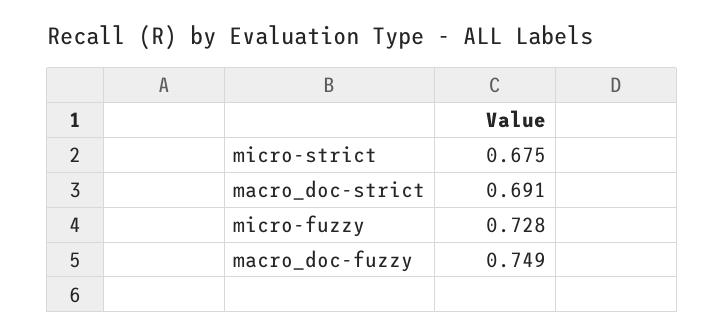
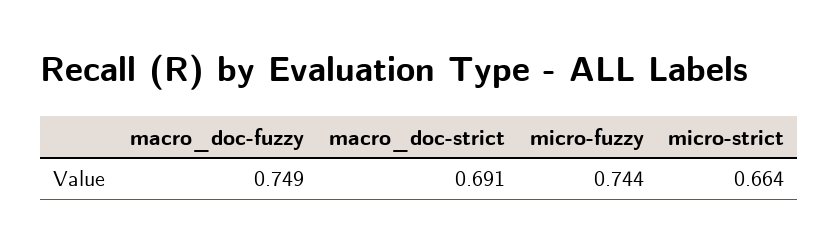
  {
-   "micro-strict": 0.675,
+   "micro-strict": 0.664,
    "macro_doc-strict": 0.691,
-   "micro-fuzzy": 0.728,
+   "micro-fuzzy": 0.744,
    "macro_doc-fuzzy": 0.749
  }

